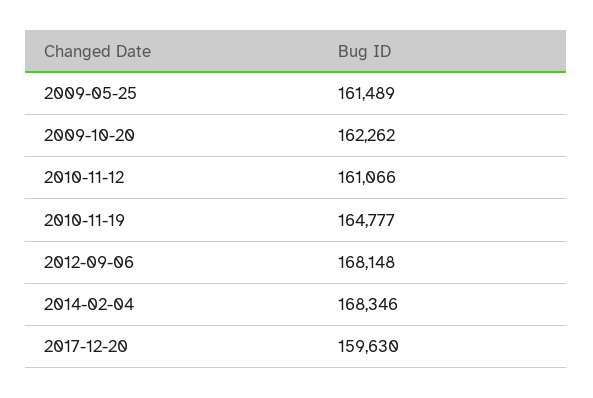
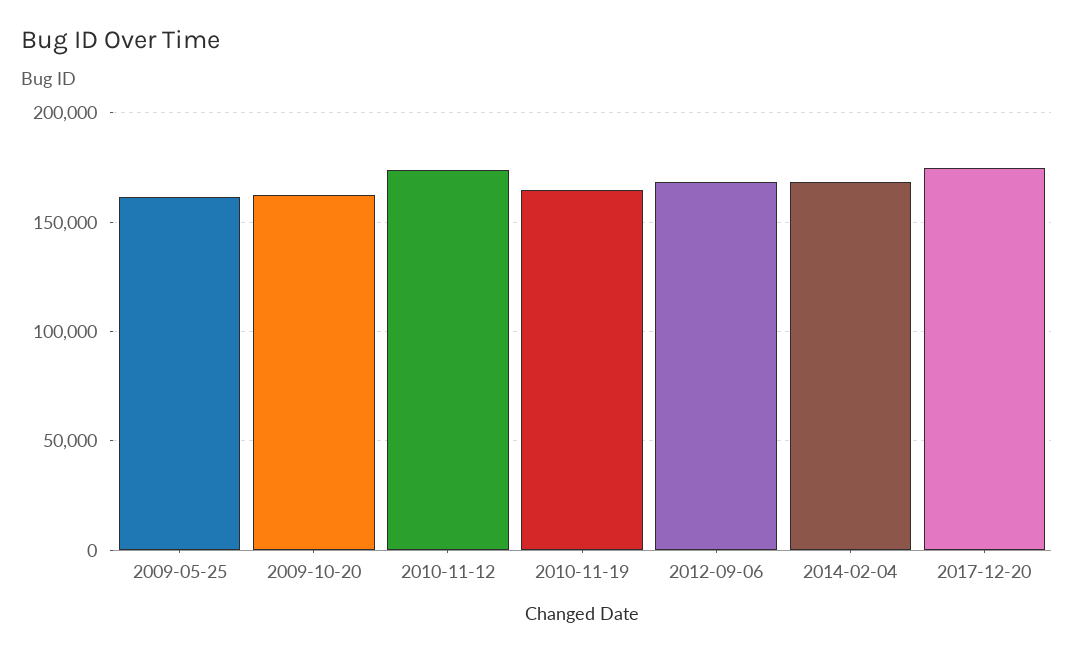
  {
    "2009-05-25": 161489,
    "2009-10-20": 162262,
-   "2010-11-12": 161066,
+   "2010-11-12": 175000,
    "2010-11-19": 164777,
    "2012-09-06": 168148,
    "2014-02-04": 168346,
-   "2017-12-20": 159630
+   "2017-12-20": 175000
  }

